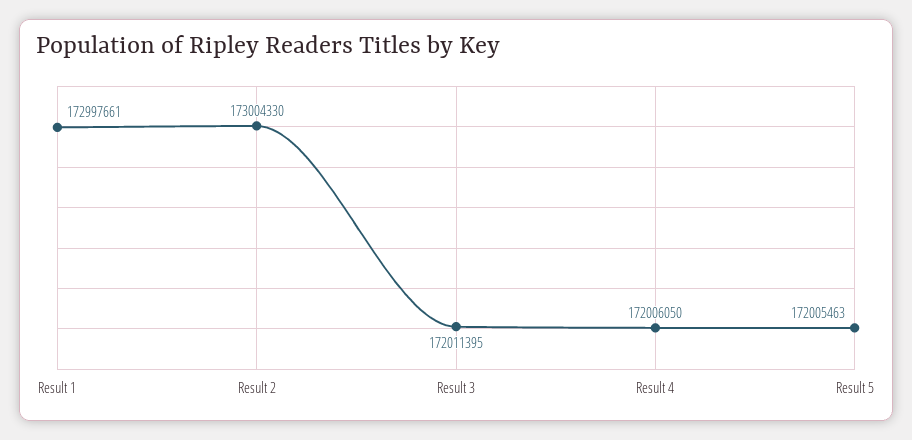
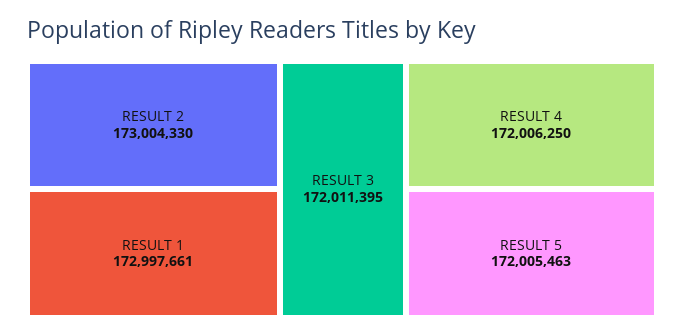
  {
    "Result 1": 172997661,
    "Result 2": 173004330,
    "Result 3": 172011395,
-   "Result 4": 172006050,
+   "Result 4": 172006250,
    "Result 5": 172005463
  }

